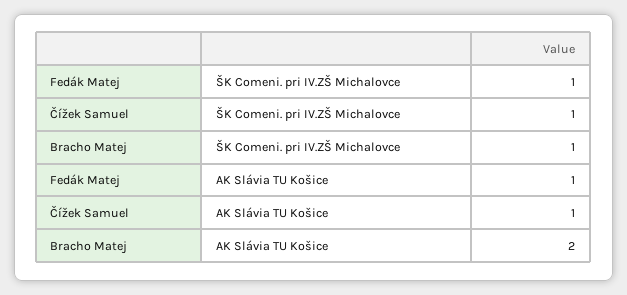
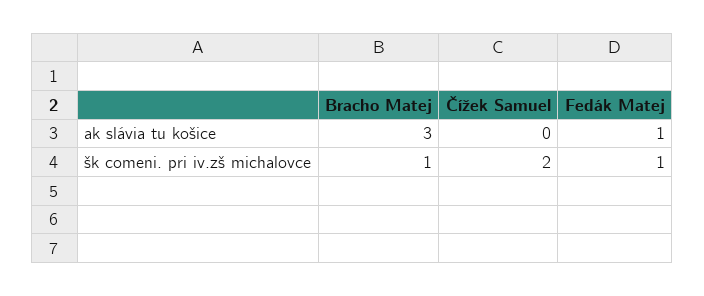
  {
    "Fedák Matej": {
      "ŠK Comeni. pri IV.ZŠ Michalovce": 1,
      "AK Slávia TU Košice": 1
    },
    "Čížek Samuel": {
-     "ŠK Comeni. pri IV.ZŠ Michalovce": 1,
+     "ŠK Comeni. pri IV.ZŠ Michalovce": 2,
-     "AK Slávia TU Košice": 1
+     "AK Slávia TU Košice": 0
    },
    "Bracho Matej": {
      "ŠK Comeni. pri IV.ZŠ Michalovce": 1,
-     "AK Slávia TU Košice": 2
+     "AK Slávia TU Košice": 3
    }
  }

